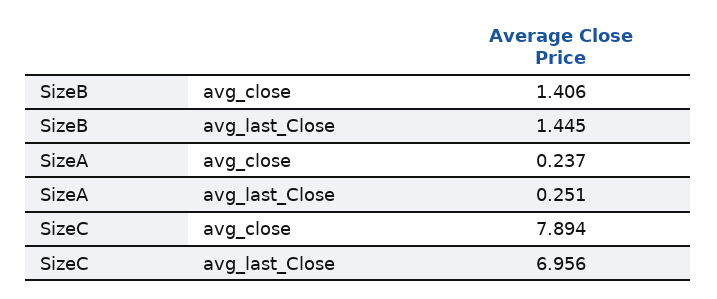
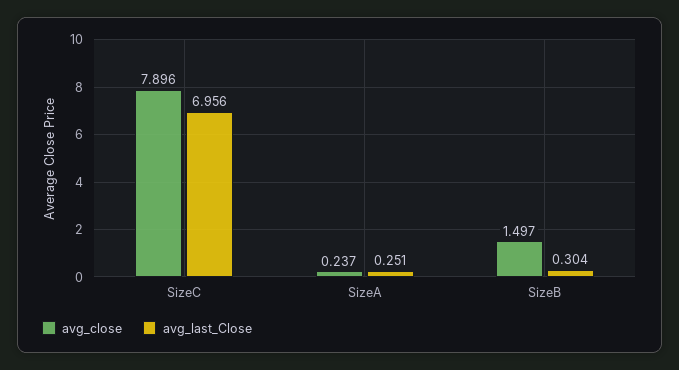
  {
    "avg_close": {
-     "SizeB": 1.406,
+     "SizeB": 1.497,
      "SizeA": 0.237,
-     "SizeC": 7.894
+     "SizeC": 7.896
    },
    "avg_last_Close": {
-     "SizeB": 1.445,
+     "SizeB": 0.304,
      "SizeA": 0.251,
      "SizeC": 6.956
    }
  }

